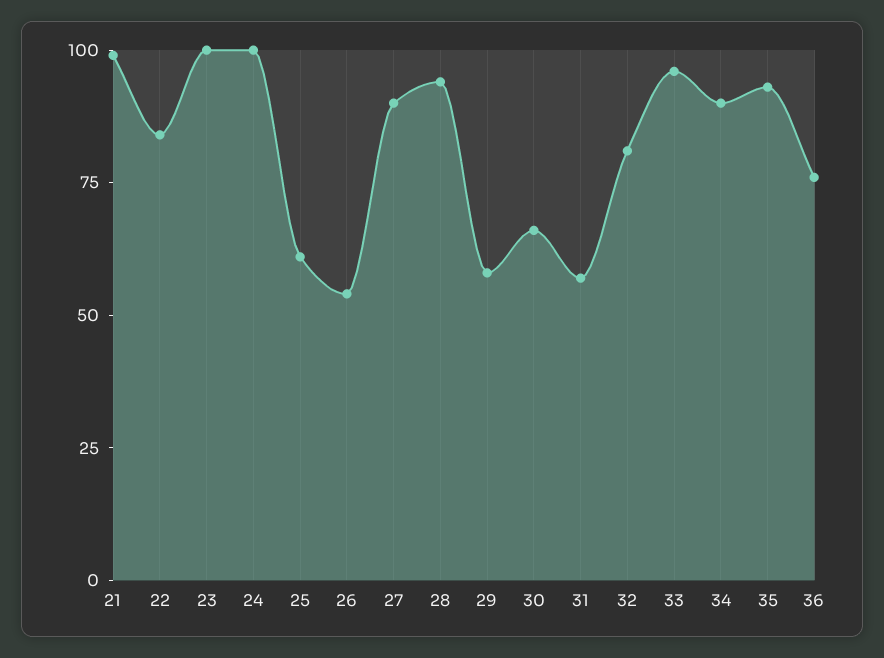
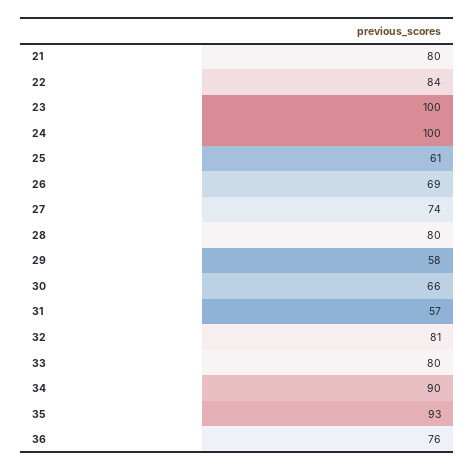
  {
-   "21": 100,
+   "21": 80,
    "22": 84,
    "23": 100,
    "24": 100,
    "25": 61,
-   "26": 55,
+   "26": 69,
-   "27": 90,
+   "27": 74,
-   "28": 95,
+   "28": 80,
    "29": 58,
    "30": 66,
    "31": 57,
    "32": 81,
-   "33": 95,
+   "33": 80,
    "34": 90,
    "35": 93,
    "36": 76
  }

